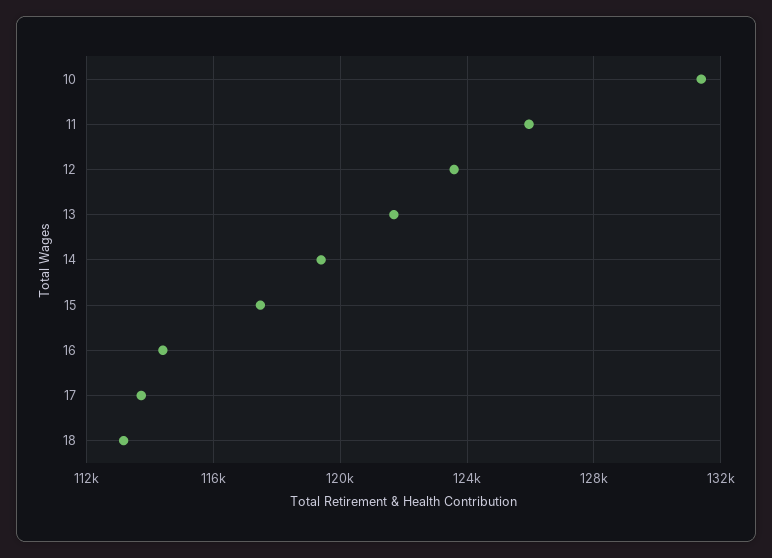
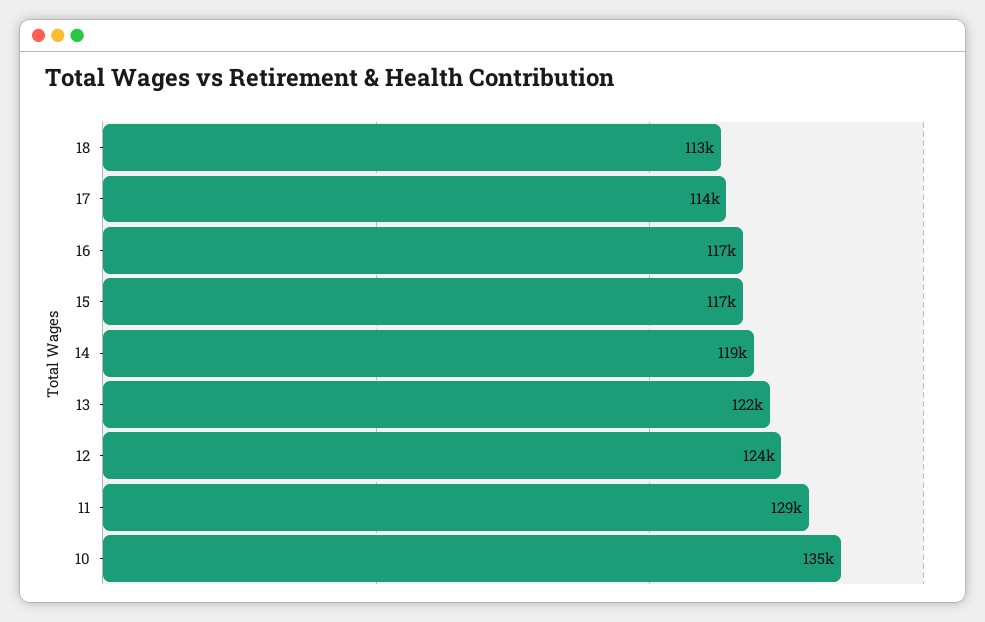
  {
-   "10": 131500,
+   "10": 135000,
-   "11": 126000,
+   "11": 129000,
    "12": 124000,
    "13": 122000,
    "14": 119000,
    "15": 117000,
-   "16": 114500,
+   "16": 117000,
    "17": 114000,
    "18": 113000
  }

